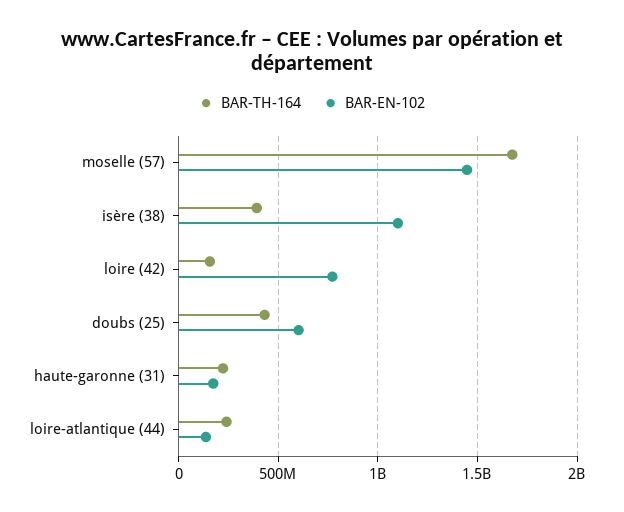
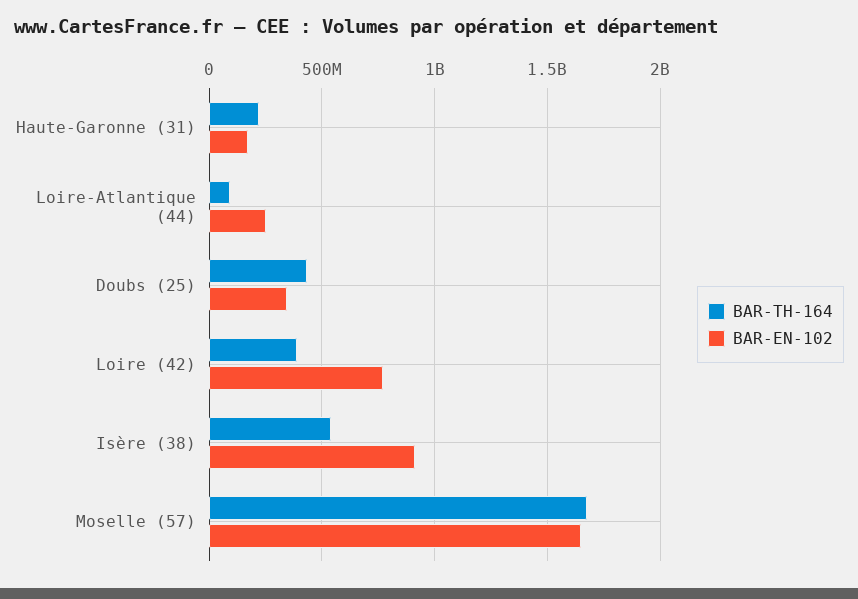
  {
    "BAR-TH-164": {
      "moselle (57)": 1650000000,
-     "isère (38)": 400000000,
+     "isère (38)": 550000000,
-     "loire (42)": 150000000,
+     "loire (42)": 400000000,
      "doubs (25)": 450000000,
      "haute-garonne (31)": 200000000,
-     "loire-atlantique (44)": 250000000
+     "loire-atlantique (44)": 100000000
    },
    "BAR-EN-102": {
-     "moselle (57)": 1450000000,
+     "moselle (57)": 1650000000,
-     "isère (38)": 1100000000,
+     "isère (38)": 900000000,
      "loire (42)": 750000000,
-     "doubs (25)": 600000000,
+     "doubs (25)": 350000000,
      "haute-garonne (31)": 150000000,
-     "loire-atlantique (44)": 150000000
+     "loire-atlantique (44)": 250000000
    }
  }

